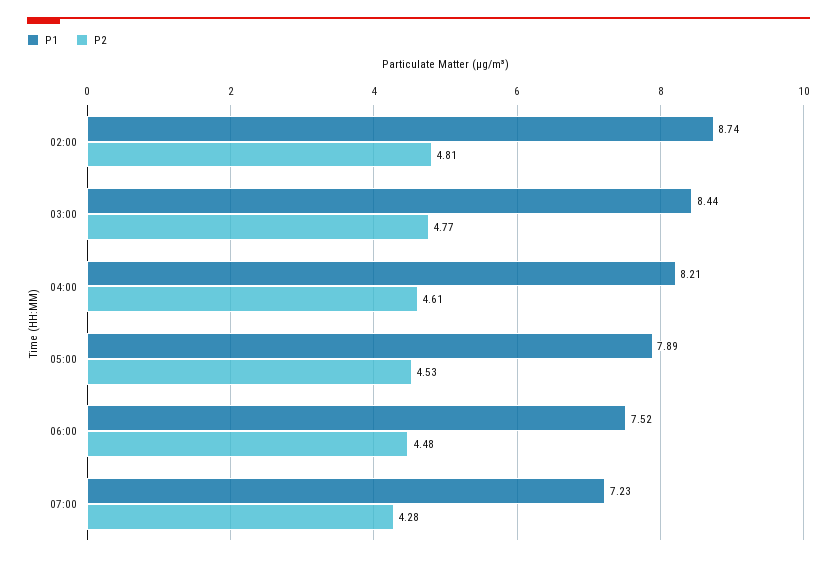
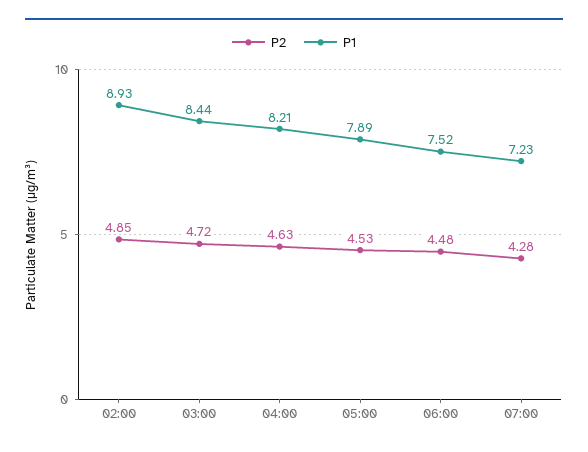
  {
    "P1": {
-     "02:00": 8.74,
+     "02:00": 8.93,
      "03:00": 8.44,
      "04:00": 8.21,
      "05:00": 7.89,
      "06:00": 7.52,
      "07:00": 7.23
    },
    "P2": {
-     "02:00": 4.81,
+     "02:00": 4.85,
-     "03:00": 4.77,
+     "03:00": 4.72,
-     "04:00": 4.61,
+     "04:00": 4.63,
      "05:00": 4.53,
      "06:00": 4.48,
      "07:00": 4.28
    }
  }

